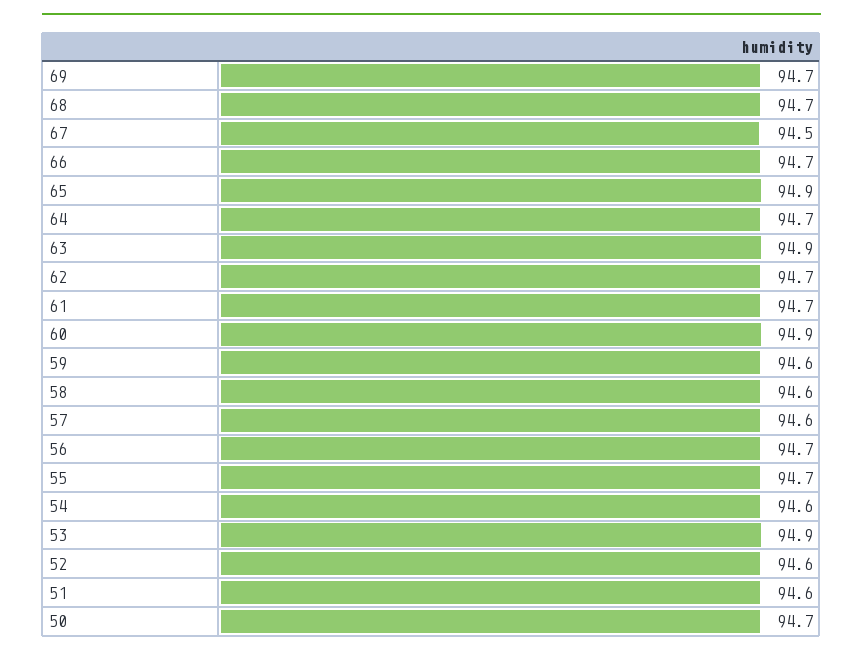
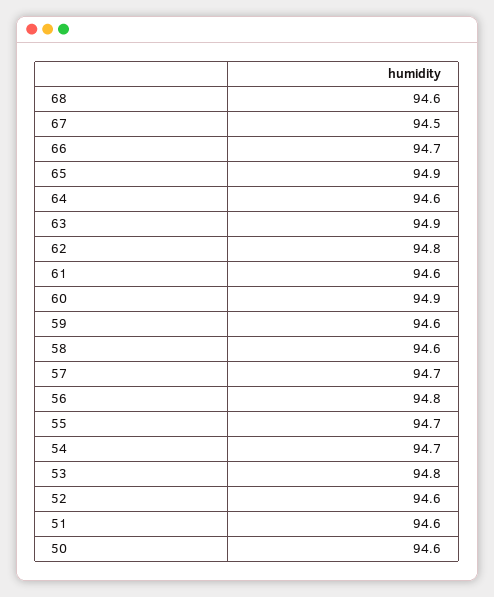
  {
-   "69": 94.7,
-   "68": 94.7,
+   "68": 94.6,
    "67": 94.5,
    "66": 94.7,
    "65": 94.9,
-   "64": 94.7,
+   "64": 94.6,
    "63": 94.9,
-   "62": 94.7,
+   "62": 94.8,
-   "61": 94.7,
+   "61": 94.6,
    "60": 94.9,
    "59": 94.6,
    "58": 94.6,
-   "57": 94.6,
+   "57": 94.7,
-   "56": 94.7,
+   "56": 94.8,
    "55": 94.7,
-   "54": 94.6,
+   "54": 94.7,
-   "53": 94.9,
+   "53": 94.8,
    "52": 94.6,
    "51": 94.6,
-   "50": 94.7
+   "50": 94.6
  }

